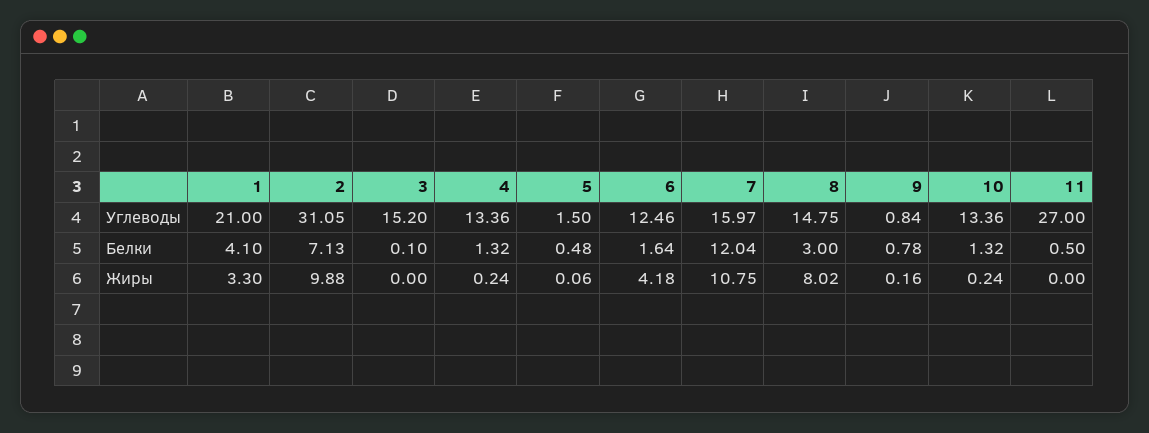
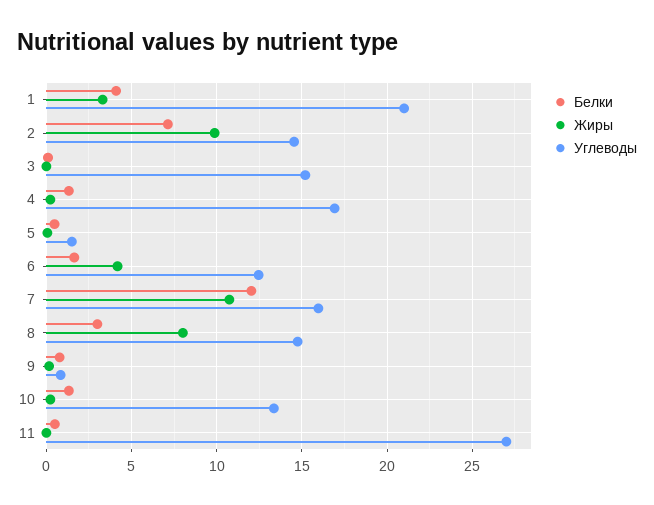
  {
    "Углеводы": {
      "1": 21,
-     "2": 31.05,
+     "2": 14.5,
      "3": 15.2,
-     "4": 13.36,
+     "4": 17,
      "5": 1.5,
      "6": 12.46,
      "7": 15.97,
      "8": 14.75,
      "9": 0.84,
      "10": 13.36,
      "11": 27
    },
    "Белки": {
      "1": 4.1,
      "2": 7.13,
      "3": 0.1,
      "4": 1.32,
      "5": 0.48,
      "6": 1.64,
      "7": 12.04,
      "8": 3,
      "9": 0.78,
      "10": 1.32,
      "11": 0.5
    },
    "Жиры": {
      "1": 3.3,
      "2": 9.88,
      "3": 0,
      "4": 0.24,
      "5": 0.06,
      "6": 4.18,
      "7": 10.75,
      "8": 8.02,
      "9": 0.16,
      "10": 0.24,
      "11": 0
    }
  }

